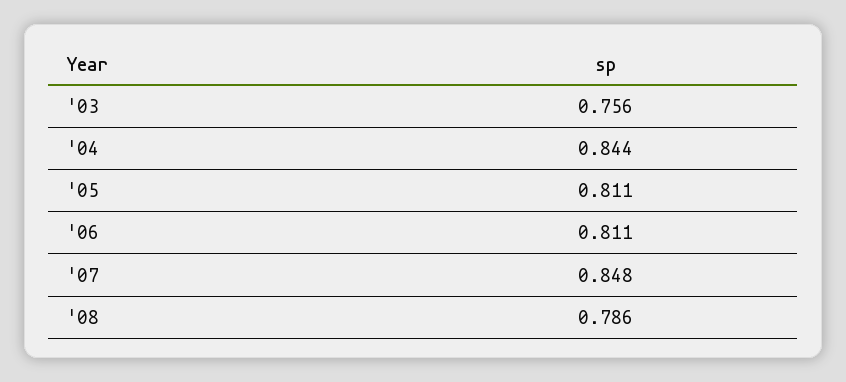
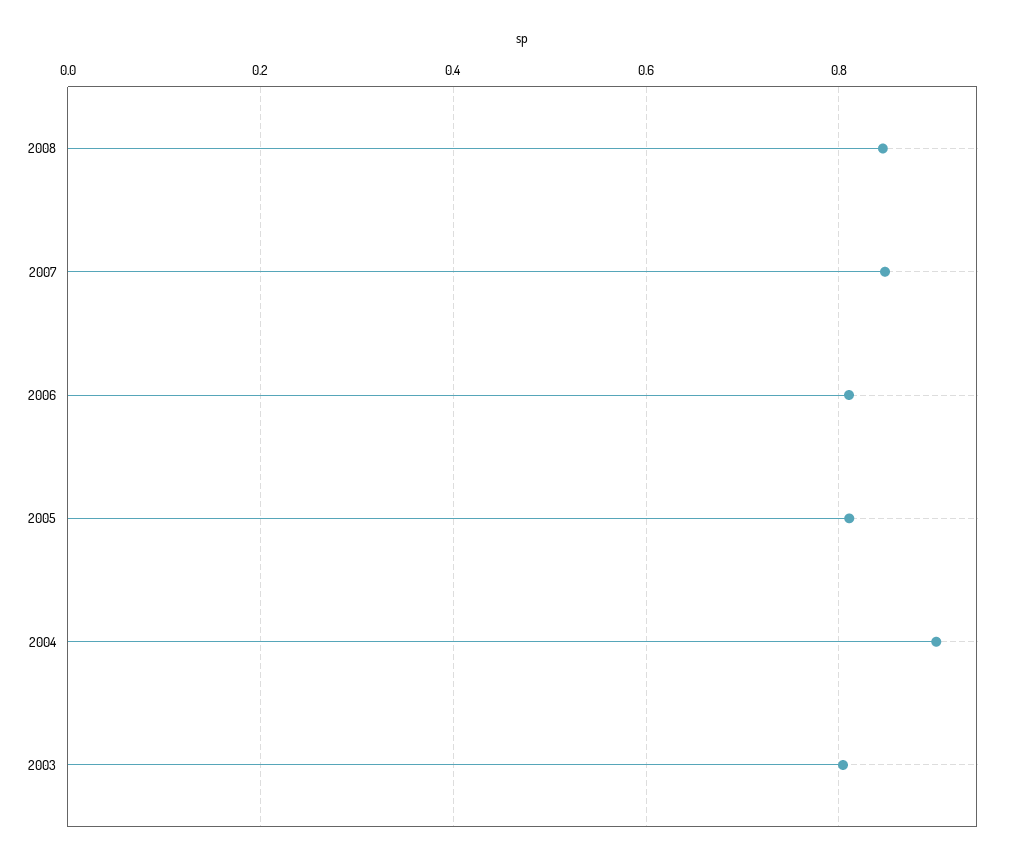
  {
-   "'03": 0.756,
+   "'03": 0.8,
-   "'04": 0.844,
+   "'04": 0.9,
    "'05": 0.811,
    "'06": 0.811,
    "'07": 0.848,
-   "'08": 0.786
+   "'08": 0.84
  }

